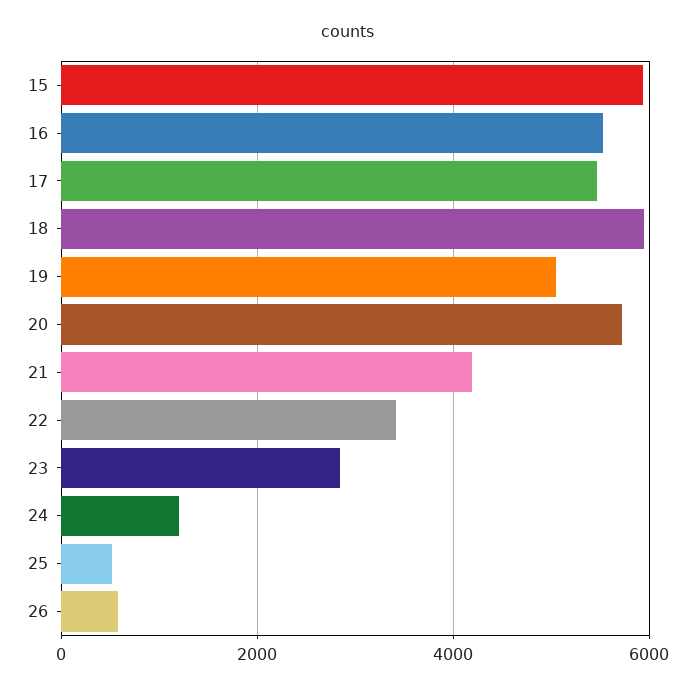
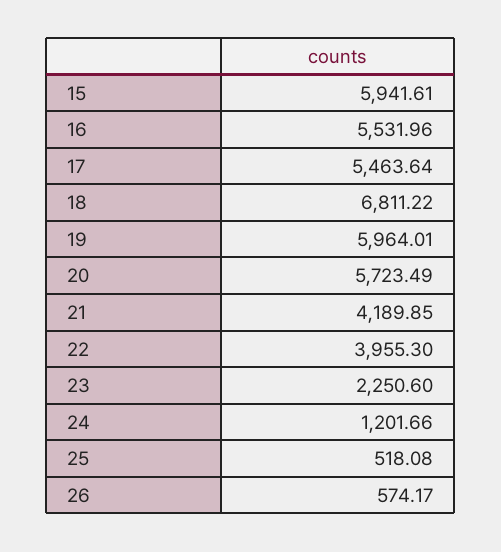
  {
    "15": 5941.61,
    "16": 5531.96,
    "17": 5463.64,
-   "18": 6000,
+   "18": 6811.22,
-   "19": 5000,
+   "19": 5964.01,
    "20": 5723.49,
    "21": 4189.85,
-   "22": 3400,
+   "22": 3955.3,
-   "23": 2800,
+   "23": 2250.6,
    "24": 1201.66,
    "25": 518.08,
    "26": 574.17
  }

